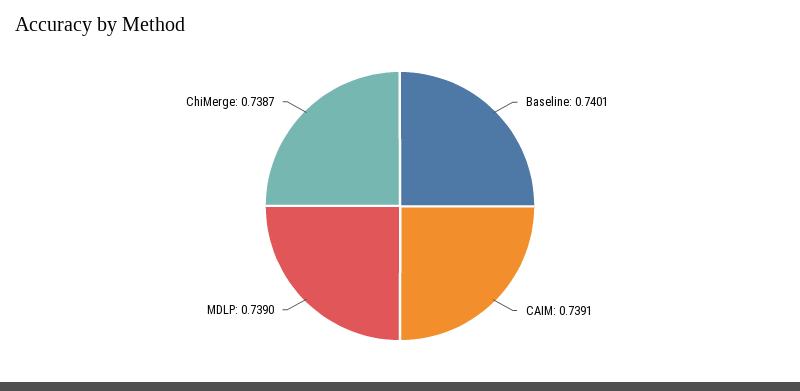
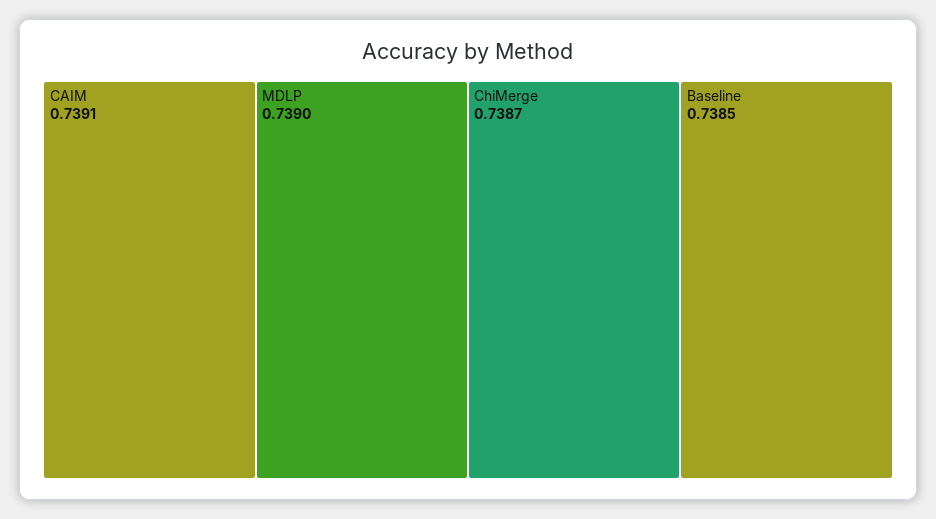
  {
-   "Baseline": 0.7401,
+   "Baseline": 0.7385,
    "CAIM": 0.7391,
    "MDLP": 0.739,
    "ChiMerge": 0.7387
  }

